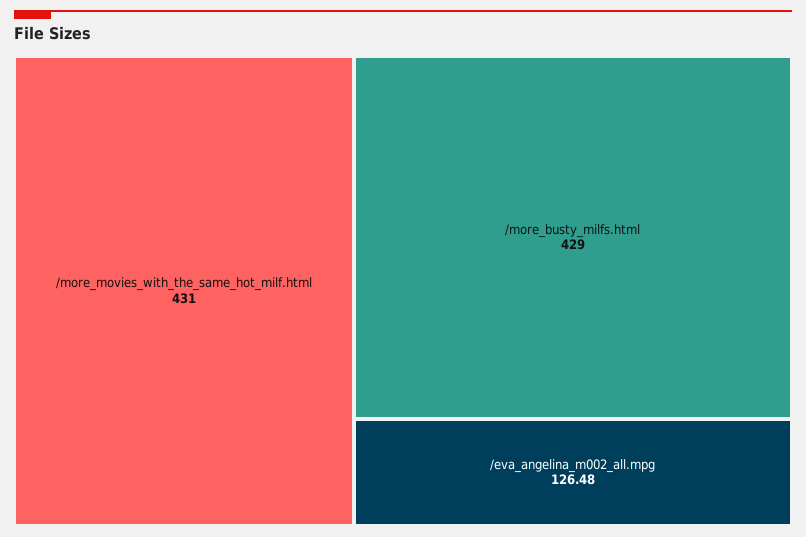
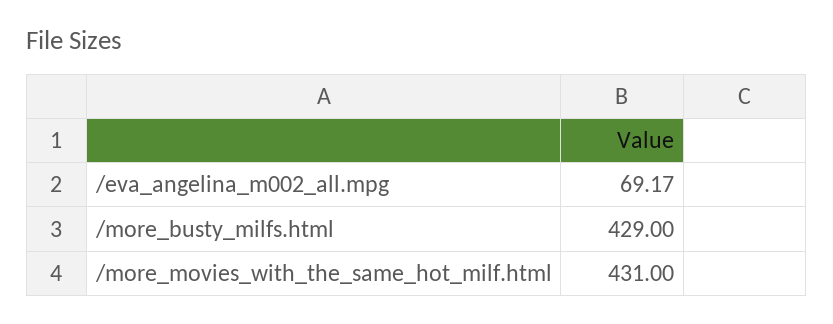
  {
    "/more_movies_with_the_same_hot_milf.html": 431,
    "/more_busty_milfs.html": 429,
-   "/eva_angelina_m002_all.mpg": 126.48
+   "/eva_angelina_m002_all.mpg": 69.17
  }

